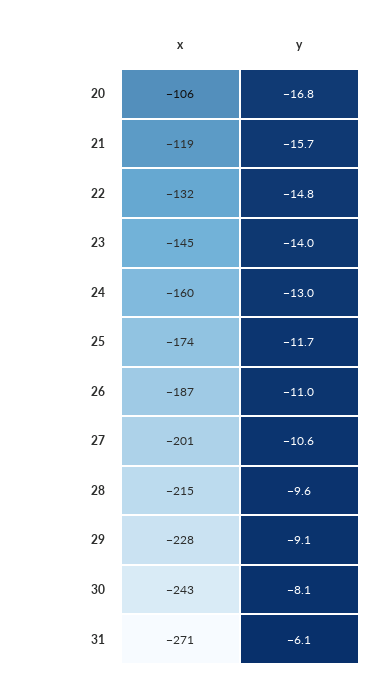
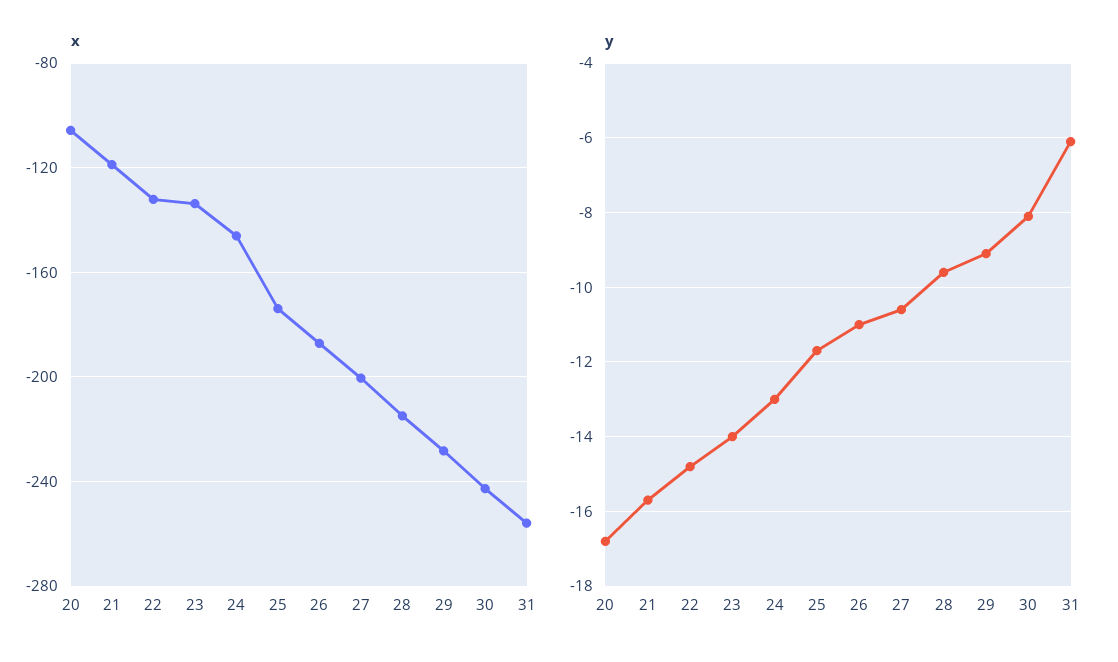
  {
    "x": {
      "20": -106,
      "21": -119,
      "22": -132,
-     "23": -145,
+     "23": -135,
-     "24": -160,
+     "24": -145,
      "25": -174,
      "26": -187,
      "27": -201,
      "28": -215,
      "29": -228,
      "30": -243,
-     "31": -271
+     "31": -255
    },
    "y": {
      "20": -16.8,
      "21": -15.7,
      "22": -14.8,
      "23": -14,
      "24": -13,
      "25": -11.7,
      "26": -11,
      "27": -10.6,
      "28": -9.6,
      "29": -9.1,
      "30": -8.1,
      "31": -6.1
    }
  }

